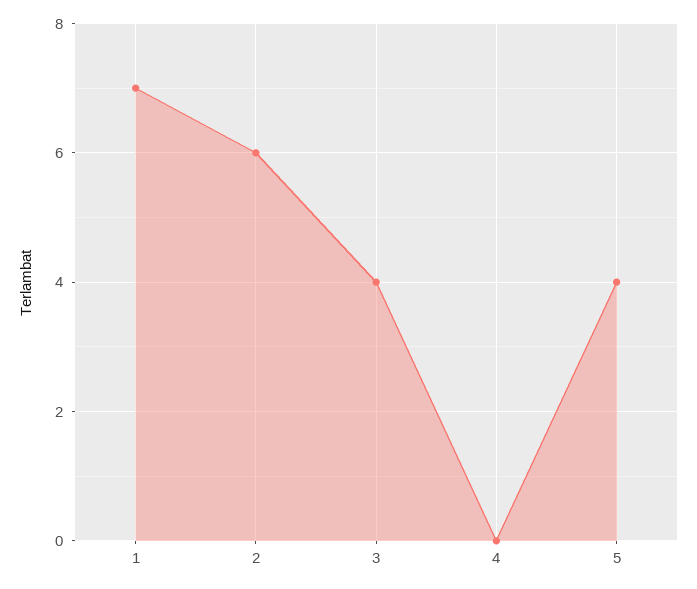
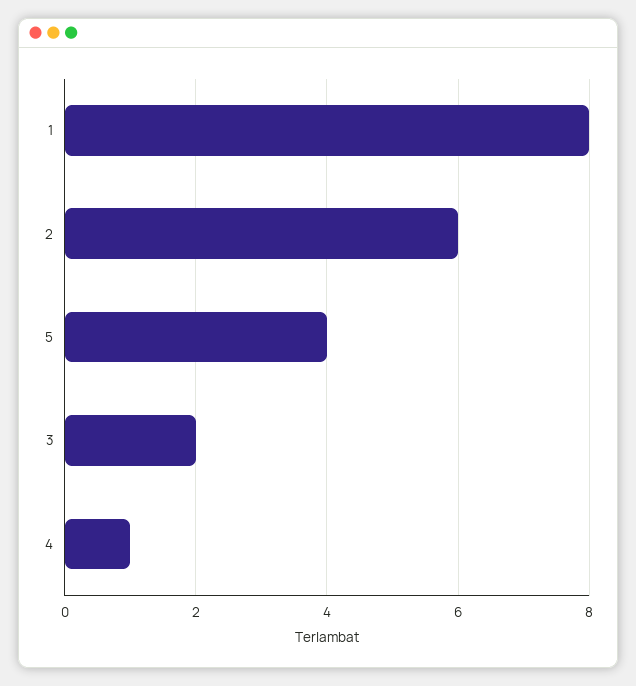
  {
-   "1": 7,
+   "1": 8,
    "2": 6,
-   "3": 4,
+   "3": 2,
-   "4": 0,
+   "4": 1,
    "5": 4
  }

